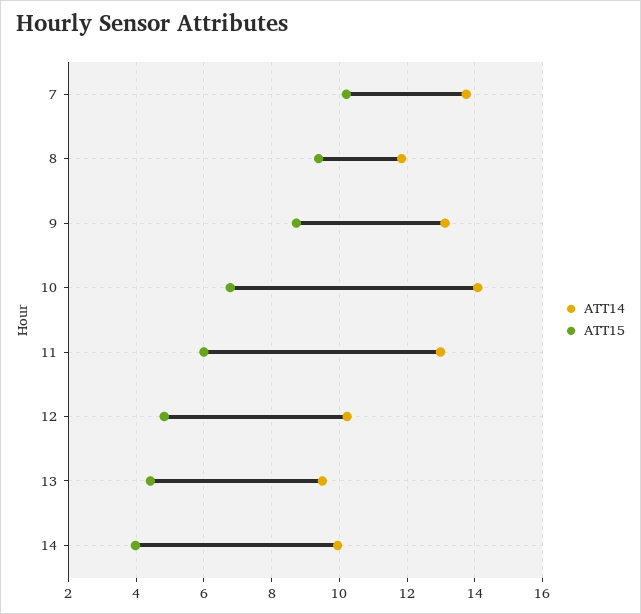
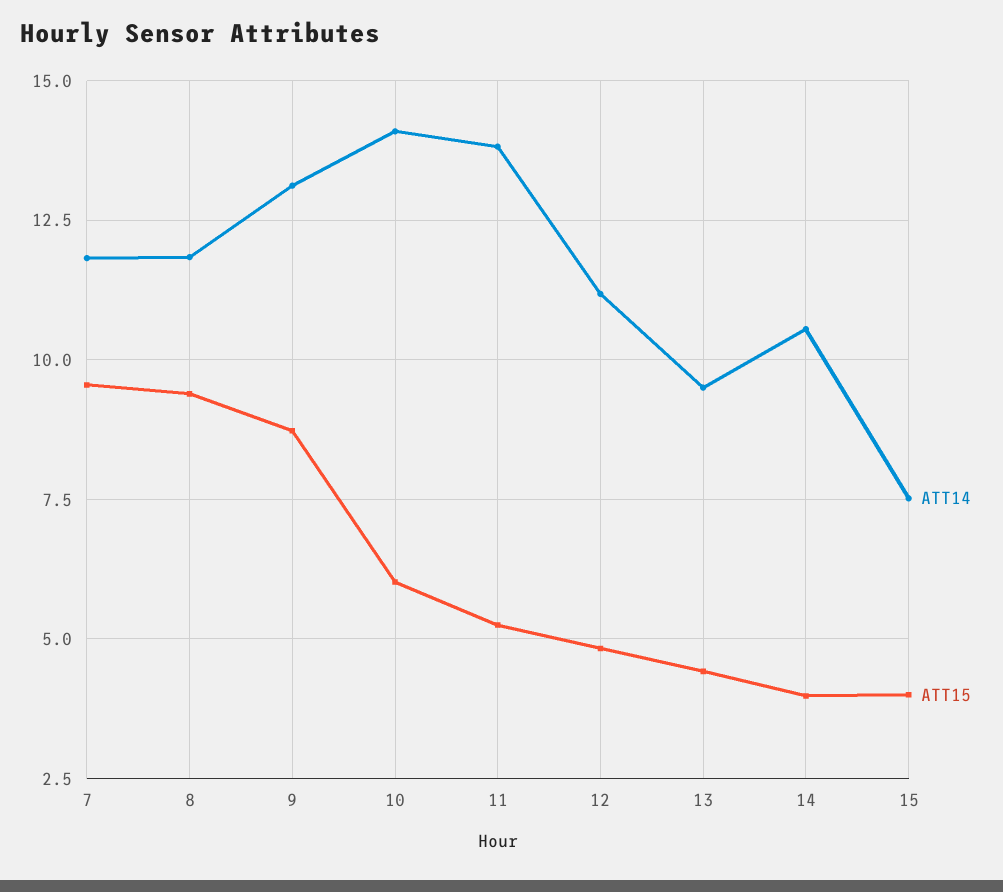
  {
    "ATT14": {
-     "7": 13.8,
+     "7": 11.75,
      "8": 11.8,
      "9": 13.2,
      "10": 14,
-     "11": 13,
+     "11": 13.75,
-     "12": 10.2,
+     "12": 11.25,
      "13": 9.6,
-     "14": 10
+     "14": 10.5,
+     "15": 7.5
    },
    "ATT15": {
-     "7": 10.2,
+     "7": 9.5,
      "8": 9.4,
      "9": 8.8,
-     "10": 6.8,
+     "10": 6,
-     "11": 6,
+     "11": 5.25,
      "12": 4.8,
      "13": 4.4,
-     "14": 4
+     "14": 4,
+     "15": 4
    }
  }

